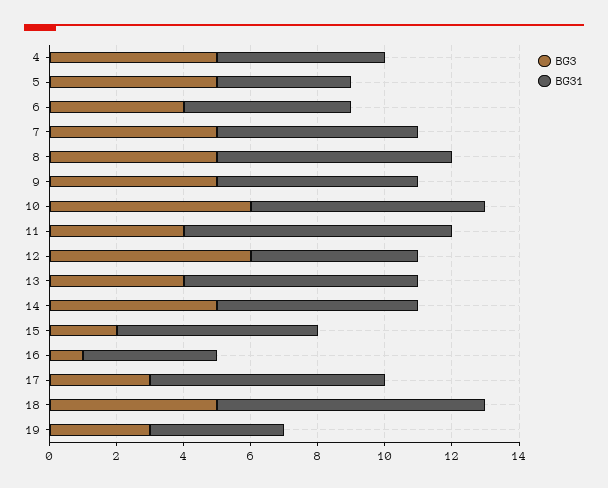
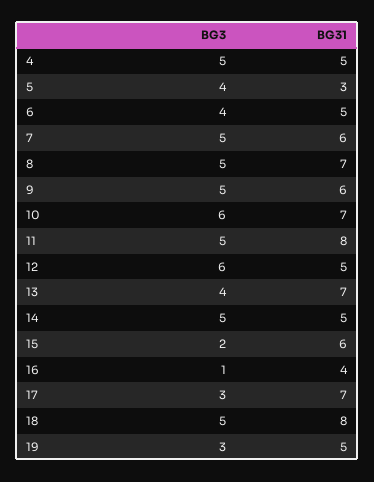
  {
    "BG3": {
      "4": 5,
-     "5": 5,
+     "5": 4,
      "6": 4,
      "7": 5,
      "8": 5,
      "9": 5,
      "10": 6,
-     "11": 4,
+     "11": 5,
      "12": 6,
      "13": 4,
      "14": 5,
      "15": 2,
      "16": 1,
      "17": 3,
      "18": 5,
      "19": 3
    },
    "BG31": {
      "4": 5,
-     "5": 4,
+     "5": 3,
      "6": 5,
      "7": 6,
      "8": 7,
      "9": 6,
      "10": 7,
      "11": 8,
      "12": 5,
      "13": 7,
-     "14": 6,
+     "14": 5,
      "15": 6,
      "16": 4,
      "17": 7,
      "18": 8,
-     "19": 4
+     "19": 5
    }
  }

